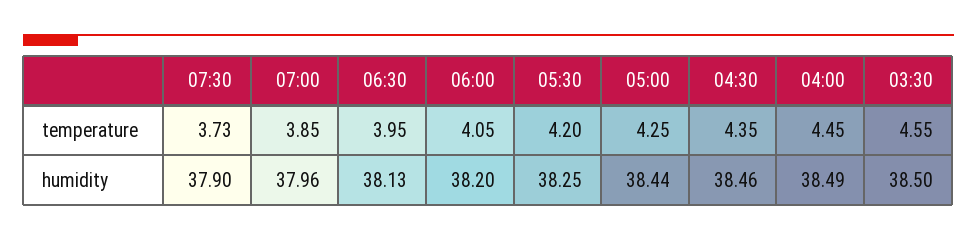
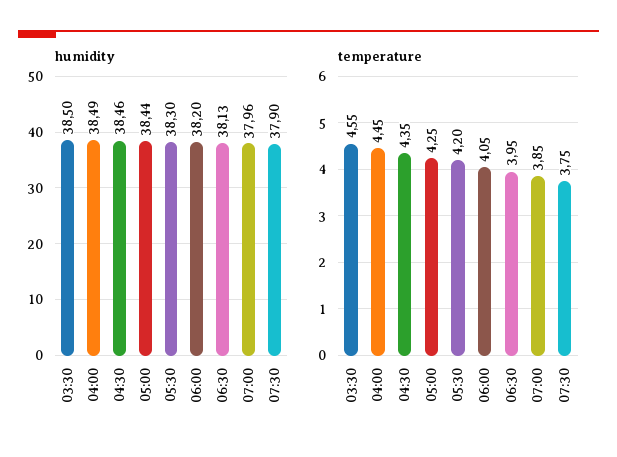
  {
    "temperature": {
-     "07:30": 3.73,
+     "07:30": 3.75,
      "07:00": 3.85,
      "06:30": 3.95,
      "06:00": 4.05,
      "05:30": 4.2,
      "05:00": 4.25,
      "04:30": 4.35,
      "04:00": 4.45,
      "03:30": 4.55
    },
    "humidity": {
      "07:30": 37.9,
      "07:00": 37.96,
      "06:30": 38.13,
      "06:00": 38.2,
-     "05:30": 38.25,
+     "05:30": 38.3,
      "05:00": 38.44,
      "04:30": 38.46,
      "04:00": 38.49,
      "03:30": 38.5
    }
  }

